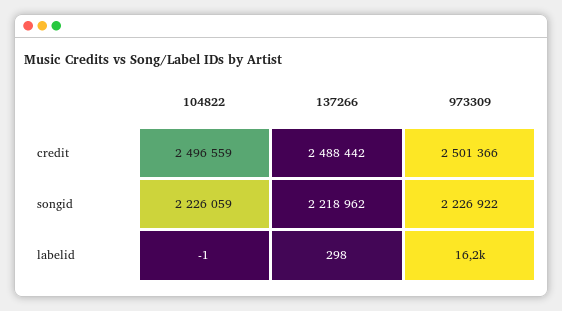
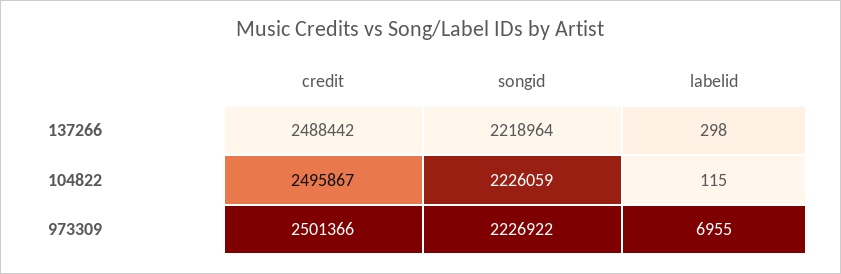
  {
    "104822": {
-     "credit": 2496559,
+     "credit": 2495867,
      "songid": 2226059,
-     "labelid": -1
+     "labelid": 115
    },
    "137266": {
      "credit": 2488442,
-     "songid": 2218962,
+     "songid": 2218964,
      "labelid": 298
    },
    "973309": {
      "credit": 2501366,
      "songid": 2226922,
-     "labelid": 16200
+     "labelid": 6955
    }
  }

